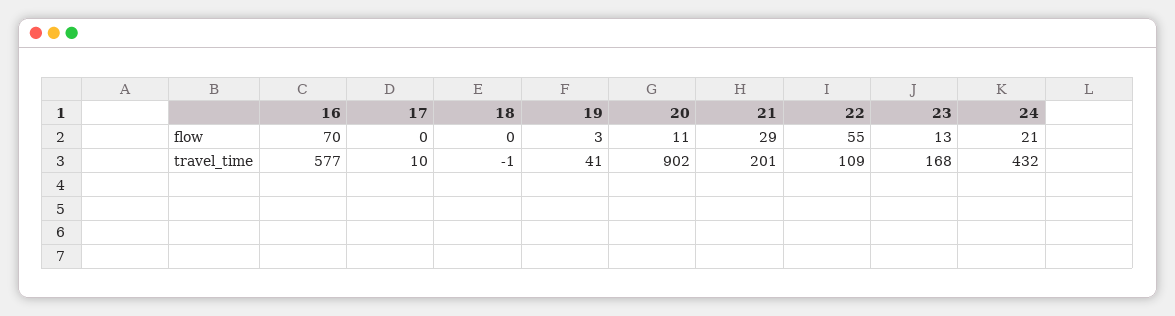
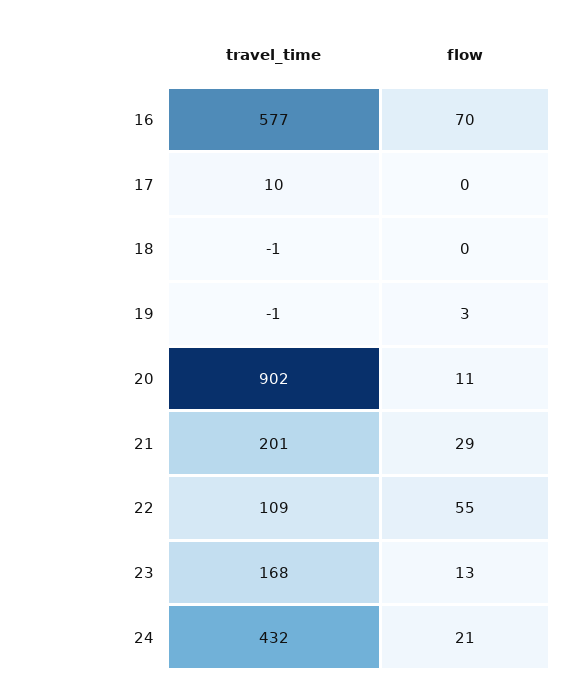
  {
    "16": {
      "flow": 70,
      "travel_time": 577
    },
    "17": {
      "flow": 0,
      "travel_time": 10
    },
    "18": {
      "flow": 0,
      "travel_time": -1
    },
    "19": {
      "flow": 3,
-     "travel_time": 41
+     "travel_time": -1
    },
    "20": {
      "flow": 11,
      "travel_time": 902
    },
    "21": {
      "flow": 29,
      "travel_time": 201
    },
    "22": {
      "flow": 55,
      "travel_time": 109
    },
    "23": {
      "flow": 13,
      "travel_time": 168
    },
    "24": {
      "flow": 21,
      "travel_time": 432
    }
  }

